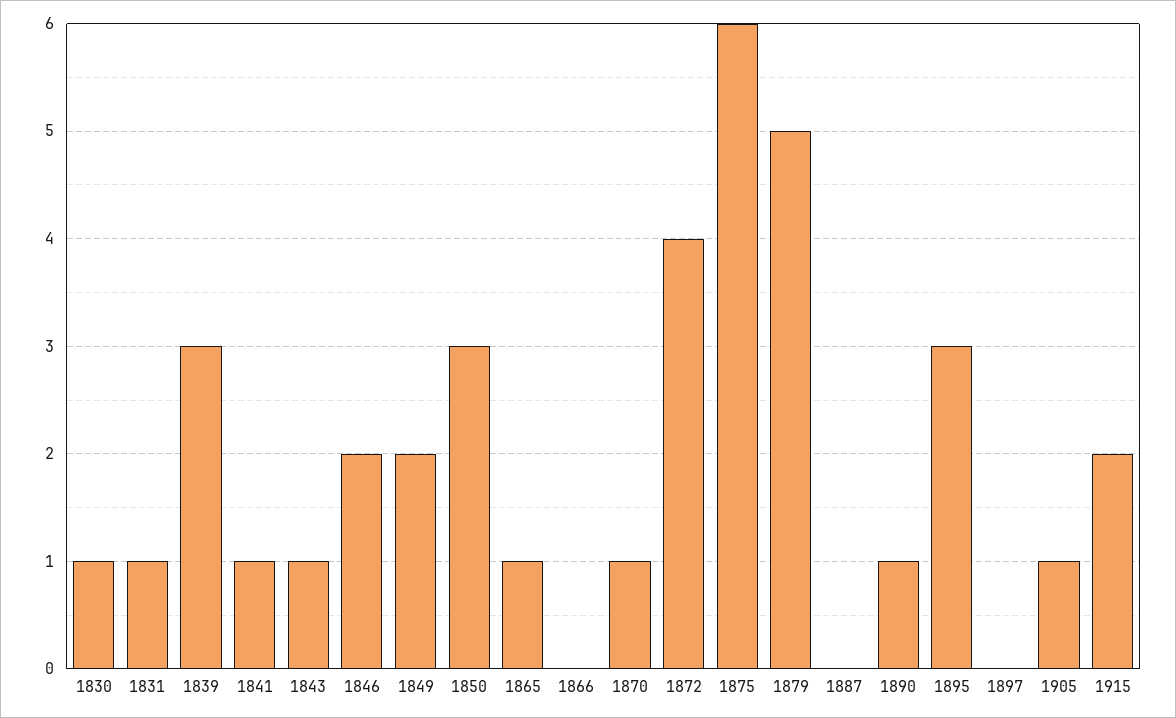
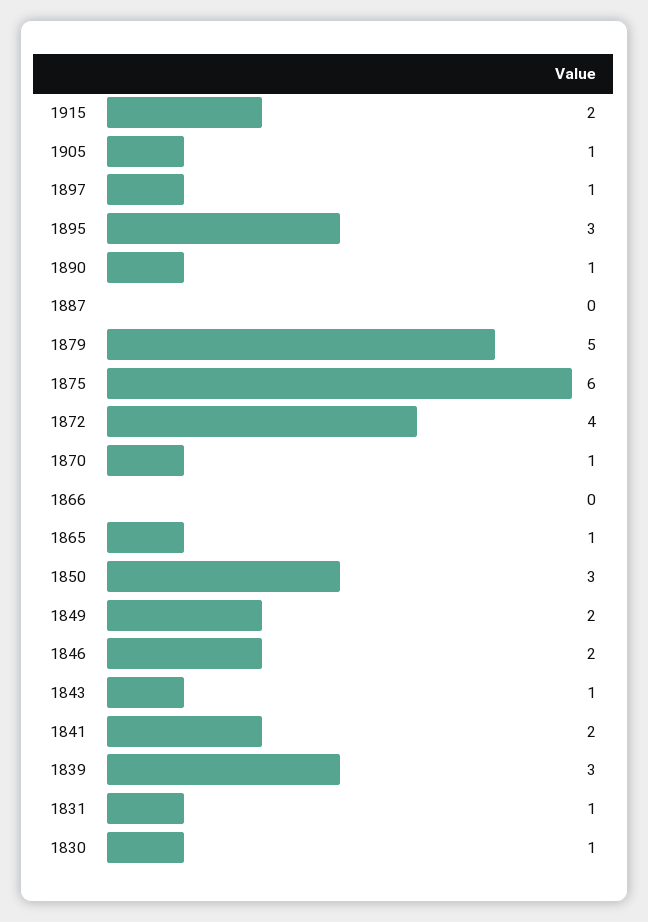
  {
    "1830": 1,
    "1831": 1,
    "1839": 3,
-   "1841": 1,
+   "1841": 2,
    "1843": 1,
    "1846": 2,
    "1849": 2,
    "1850": 3,
    "1865": 1,
    "1866": 0,
    "1870": 1,
    "1872": 4,
    "1875": 6,
    "1879": 5,
    "1887": 0,
    "1890": 1,
    "1895": 3,
-   "1897": 0,
+   "1897": 1,
    "1905": 1,
    "1915": 2
  }

